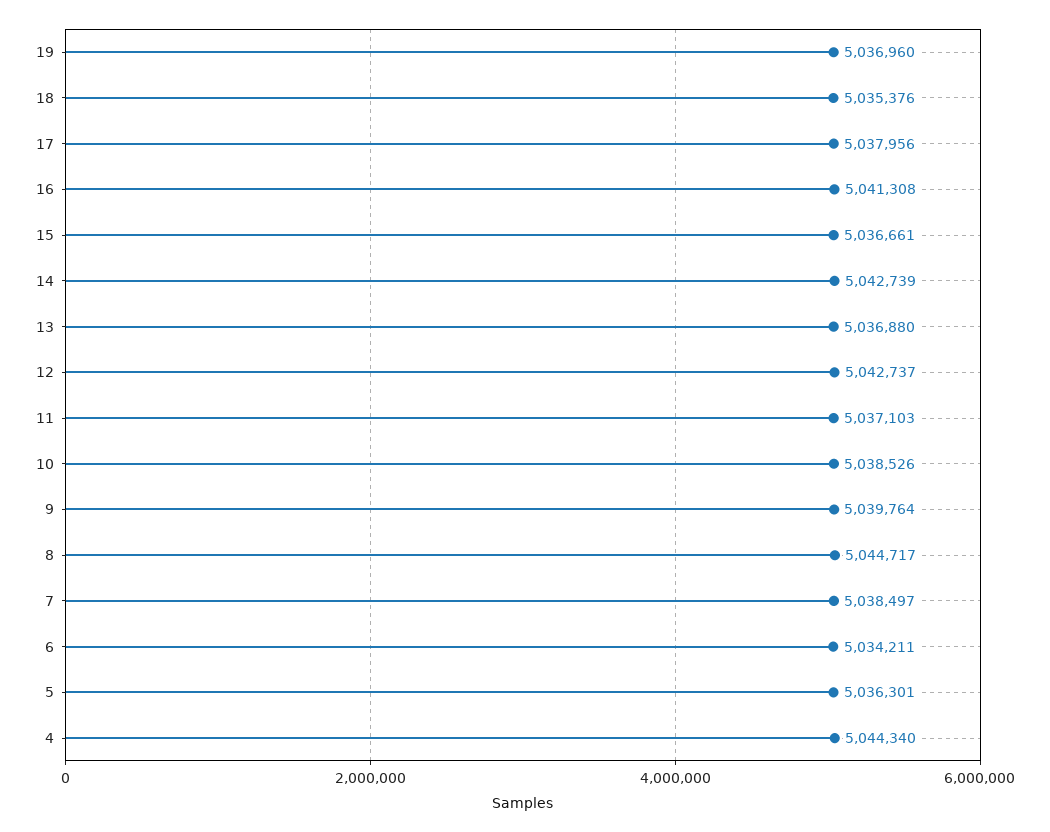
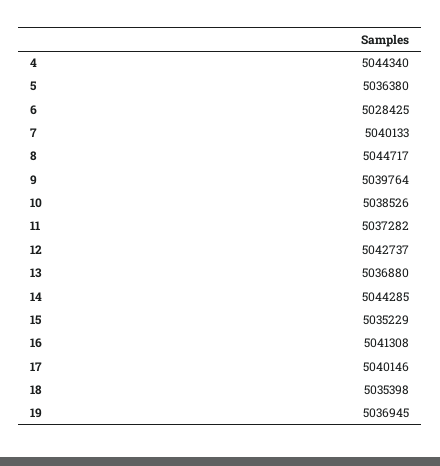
  {
-   "19": 5036960,
+   "19": 5036945,
-   "18": 5035376,
+   "18": 5035398,
-   "17": 5037956,
+   "17": 5040146,
    "16": 5041308,
-   "15": 5036661,
+   "15": 5035229,
-   "14": 5042739,
+   "14": 5044285,
    "13": 5036880,
    "12": 5042737,
-   "11": 5037103,
+   "11": 5037282,
    "10": 5038526,
    "9": 5039764,
    "8": 5044717,
-   "7": 5038497,
+   "7": 5040133,
-   "6": 5034211,
+   "6": 5028425,
-   "5": 5036301,
+   "5": 5036380,
    "4": 5044340
  }

